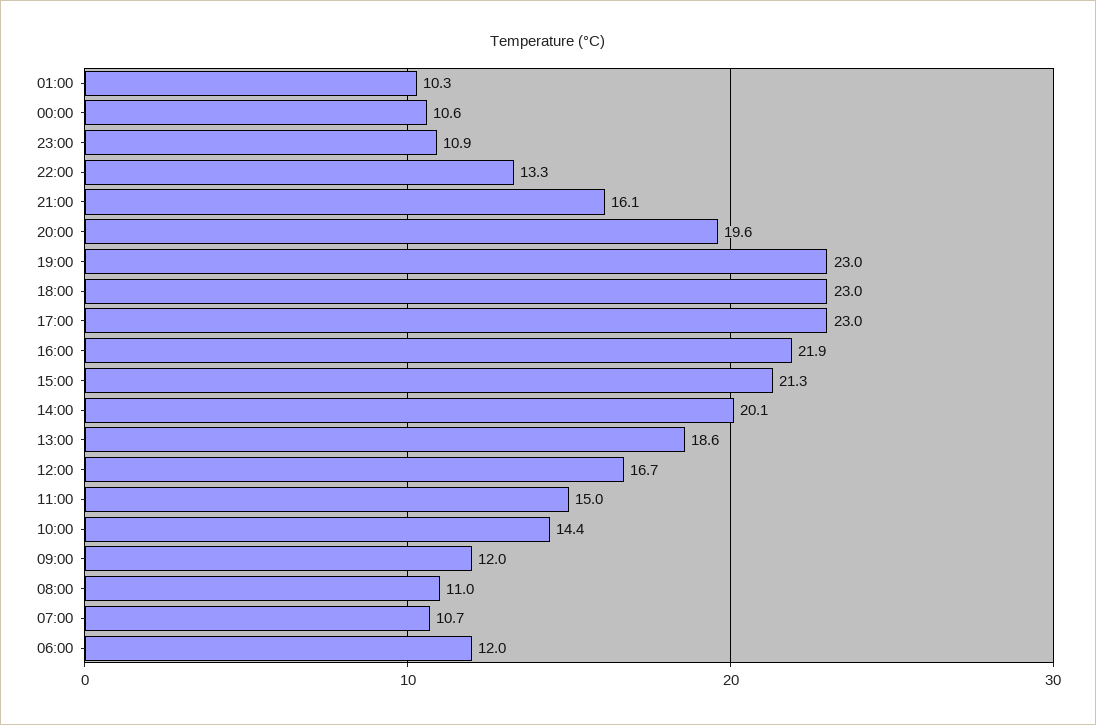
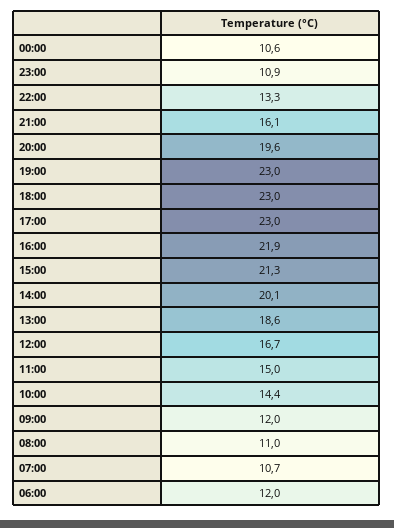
  {
-   "01:00": 10.3,
    "00:00": 10.6,
    "23:00": 10.9,
    "22:00": 13.3,
    "21:00": 16.1,
    "20:00": 19.6,
    "19:00": 23,
    "18:00": 23,
    "17:00": 23,
    "16:00": 21.9,
    "15:00": 21.3,
    "14:00": 20.1,
    "13:00": 18.6,
    "12:00": 16.7,
    "11:00": 15,
    "10:00": 14.4,
    "09:00": 12,
    "08:00": 11,
    "07:00": 10.7,
    "06:00": 12
  }

